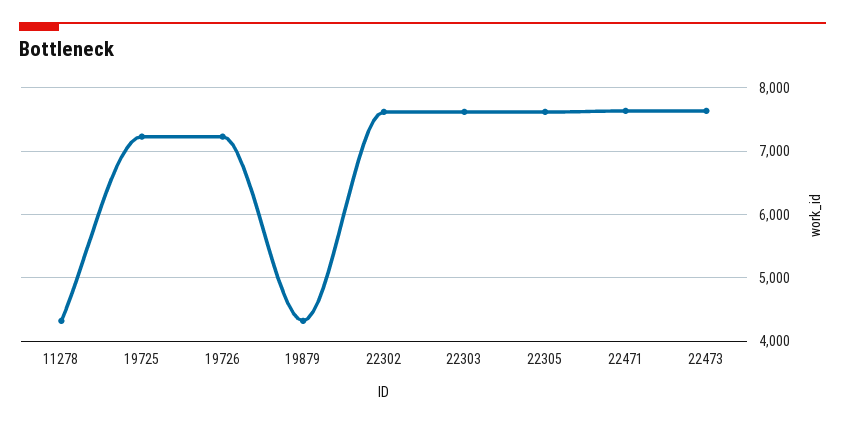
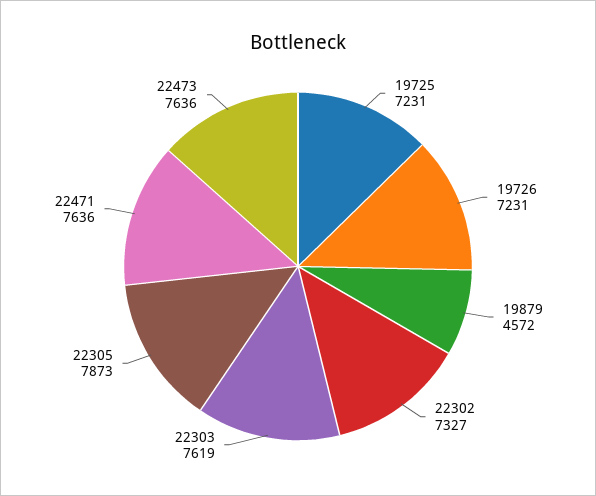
  {
-   "11278": 4300,
    "19725": 7231,
    "19726": 7231,
-   "19879": 4300,
+   "19879": 4572,
-   "22302": 7600,
+   "22302": 7327,
    "22303": 7619,
-   "22305": 7600,
+   "22305": 7873,
    "22471": 7636,
    "22473": 7636
  }

